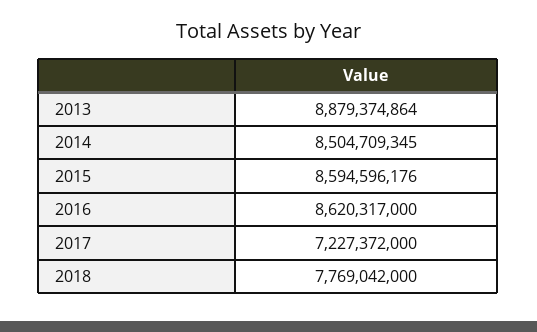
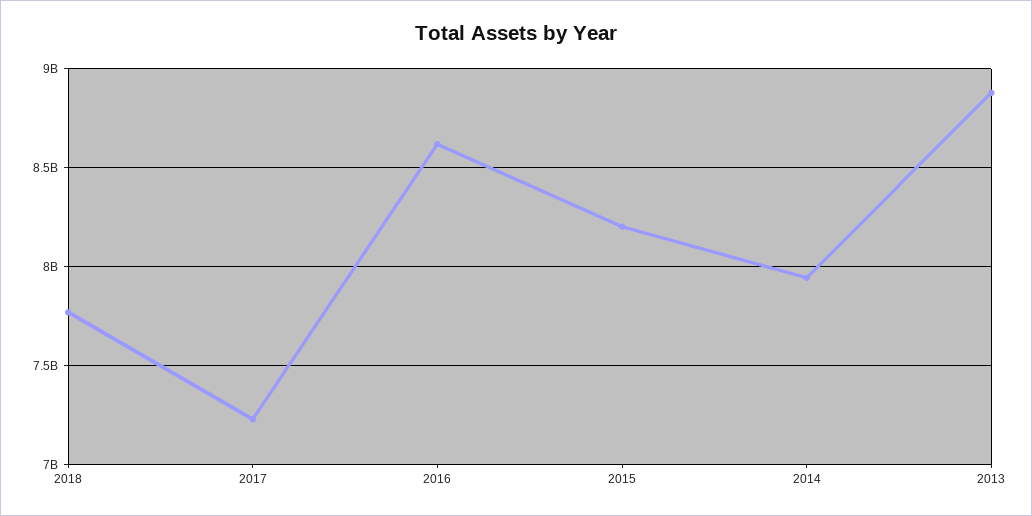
  {
    "2013": 8879374864,
-   "2014": 8504709345,
+   "2014": 7950000000,
-   "2015": 8594596176,
+   "2015": 8200000000,
    "2016": 8620317000,
    "2017": 7227372000,
    "2018": 7769042000
  }

